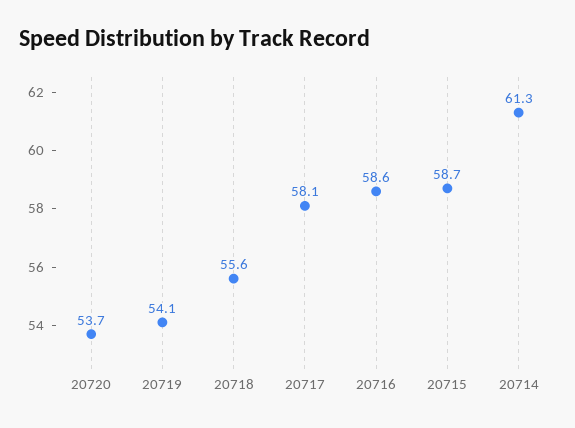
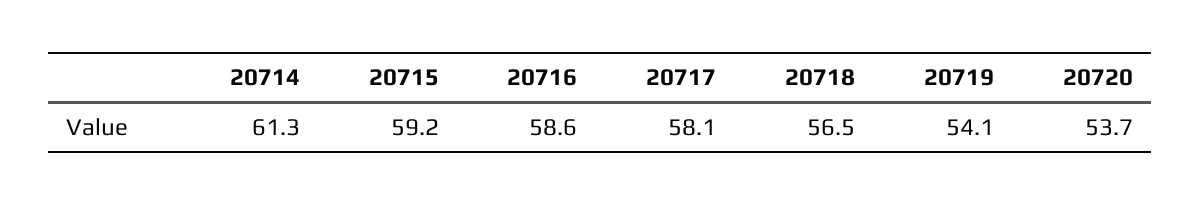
  {
    "20720": 53.7,
    "20719": 54.1,
-   "20718": 55.6,
+   "20718": 56.5,
    "20717": 58.1,
    "20716": 58.6,
-   "20715": 58.7,
+   "20715": 59.2,
    "20714": 61.3
  }

